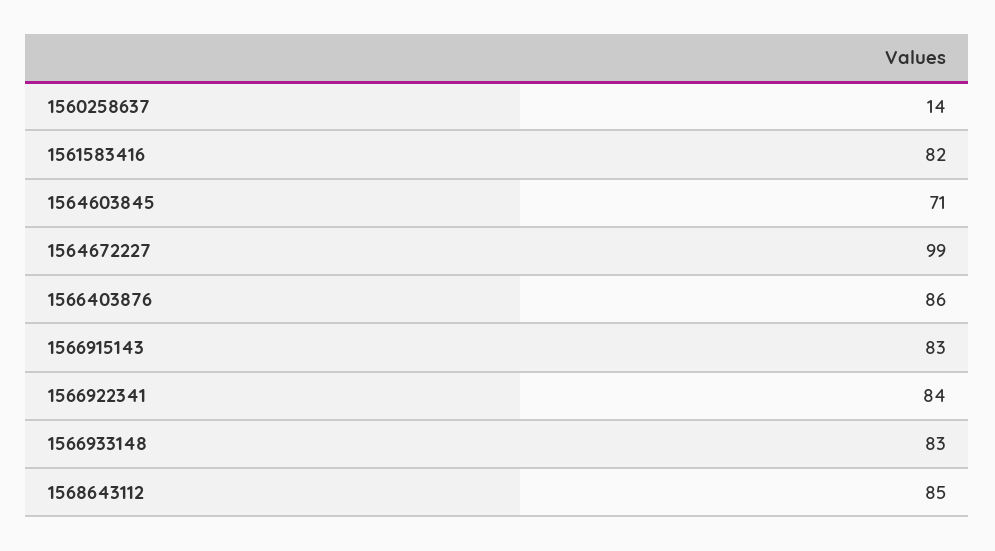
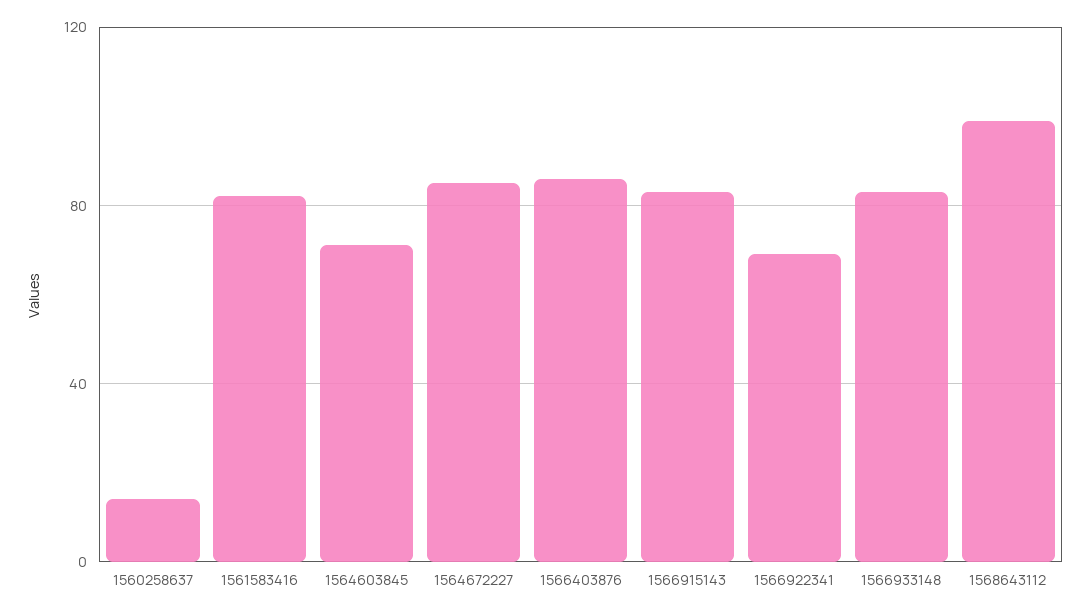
  {
    "1560258637": 14,
    "1561583416": 82,
    "1564603845": 71,
-   "1564672227": 99,
+   "1564672227": 85,
    "1566403876": 86,
    "1566915143": 83,
-   "1566922341": 84,
+   "1566922341": 70,
    "1566933148": 83,
-   "1568643112": 85
+   "1568643112": 100
  }

